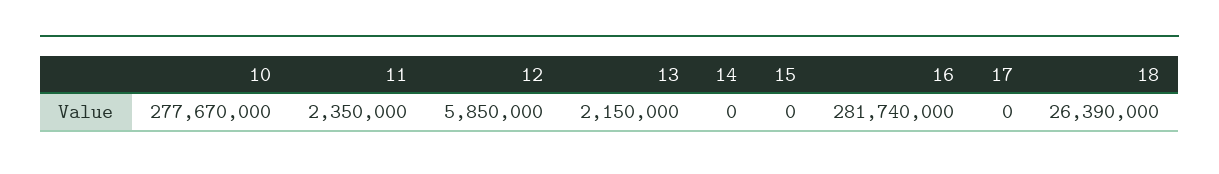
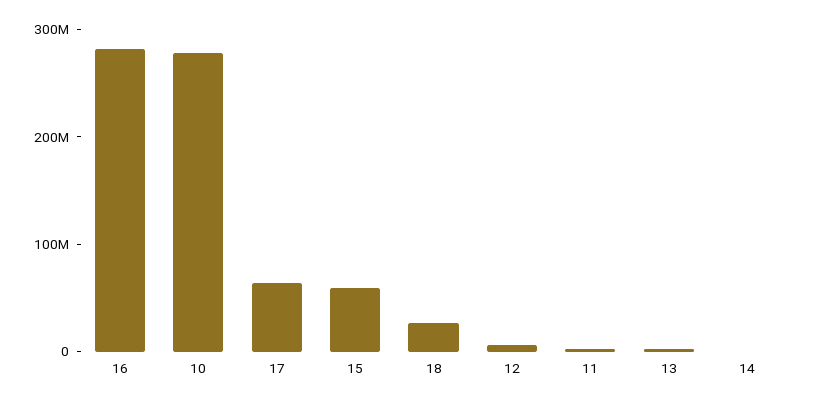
  {
    "10": 277670000,
    "11": 2350000,
    "12": 5850000,
    "13": 2150000,
    "14": 0,
-   "15": 0,
+   "15": 60000000,
    "16": 281740000,
-   "17": 0,
+   "17": 60000000,
    "18": 26390000
  }

